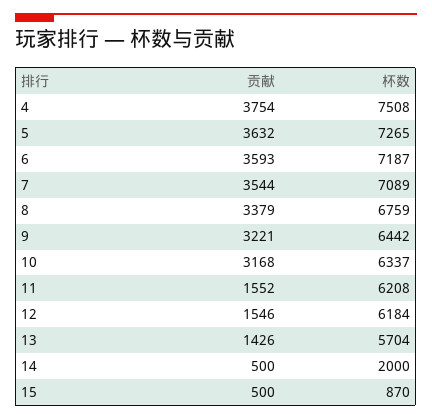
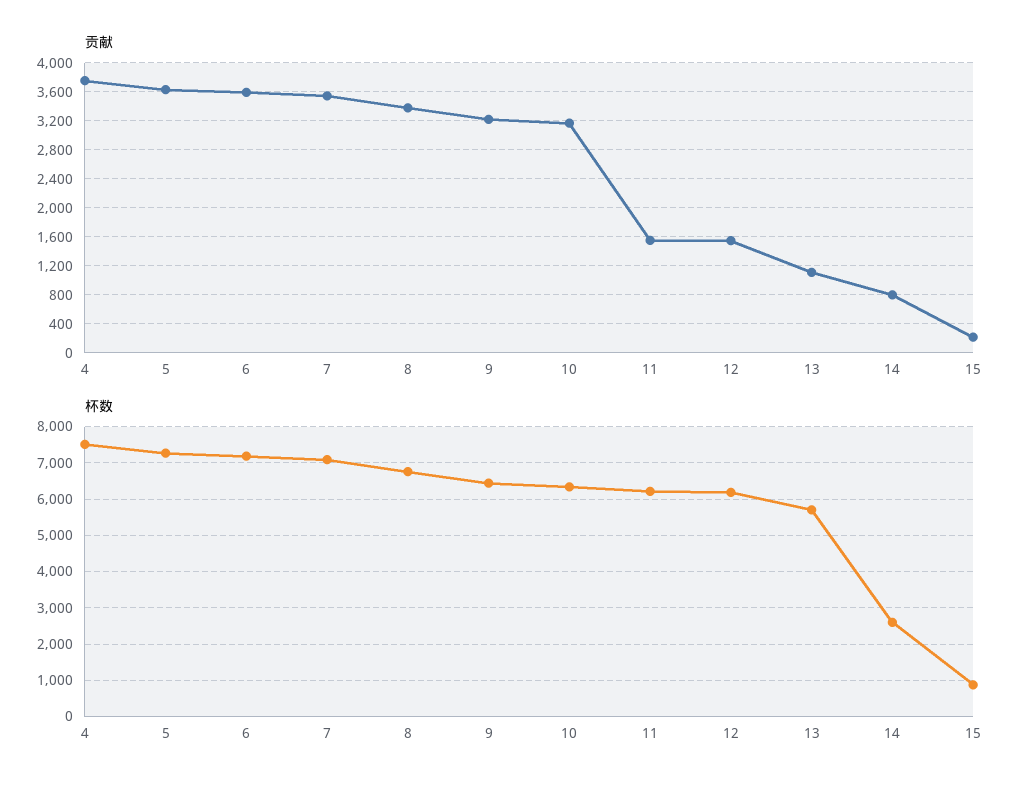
  {
    "贡献": {
      "4": 3754,
      "5": 3632,
      "6": 3593,
      "7": 3544,
      "8": 3379,
      "9": 3221,
      "10": 3168,
      "11": 1552,
      "12": 1546,
-     "13": 1426,
+     "13": 1100,
-     "14": 500,
+     "14": 800,
-     "15": 500
+     "15": 200
    },
    "杯数": {
      "4": 7508,
      "5": 7265,
      "6": 7187,
      "7": 7089,
      "8": 6759,
      "9": 6442,
      "10": 6337,
      "11": 6208,
      "12": 6184,
      "13": 5704,
-     "14": 2000,
+     "14": 2600,
      "15": 870
    }
  }

